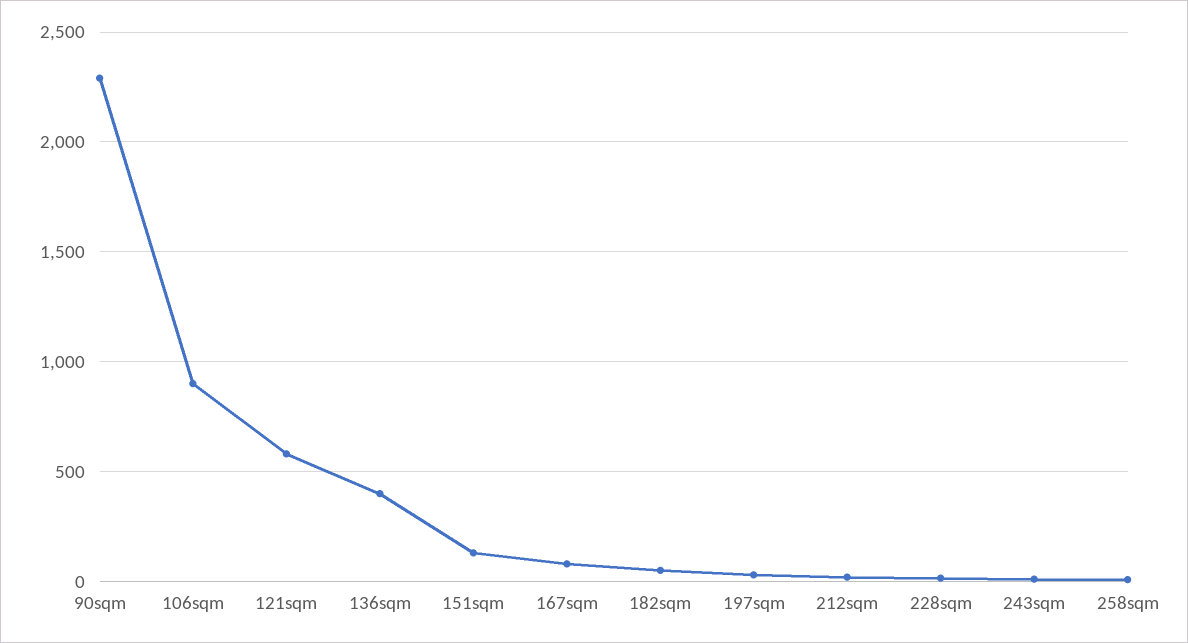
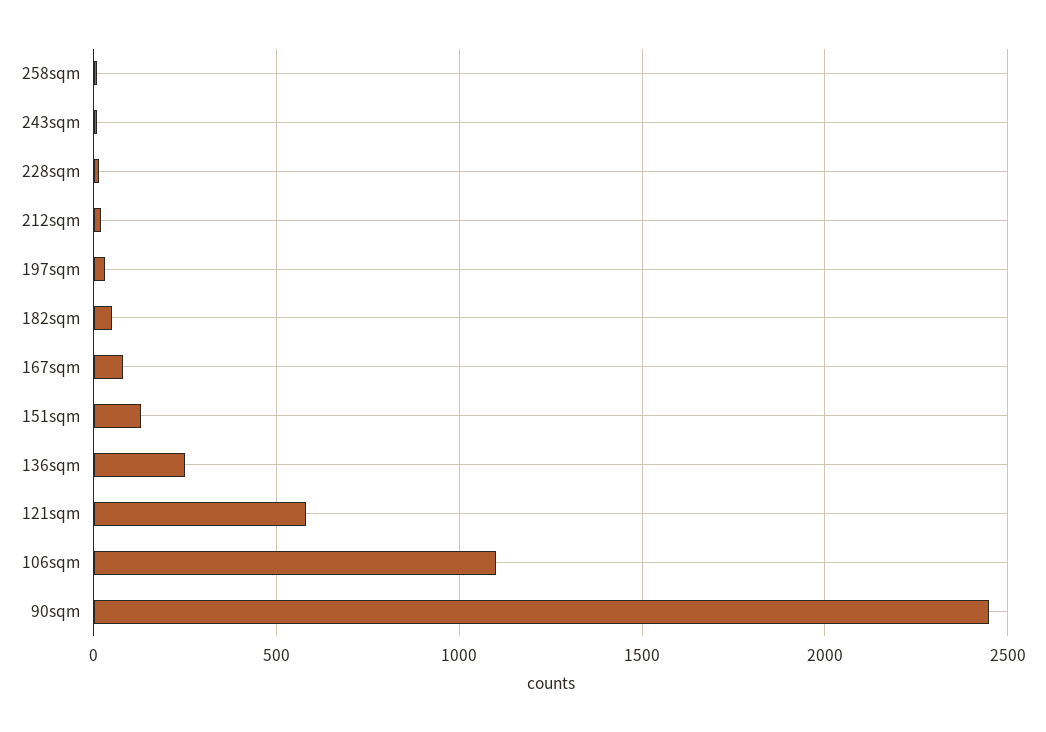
  {
-   "90sqm": 2300,
+   "90sqm": 2450,
-   "106sqm": 900,
+   "106sqm": 1100,
    "121sqm": 600,
-   "136sqm": 400,
+   "136sqm": 250,
    "151sqm": 150,
    "167sqm": 100,
    "182sqm": 50,
    "197sqm": 50,
    "212sqm": 0,
    "228sqm": 0,
    "243sqm": 0,
    "258sqm": 0
  }

